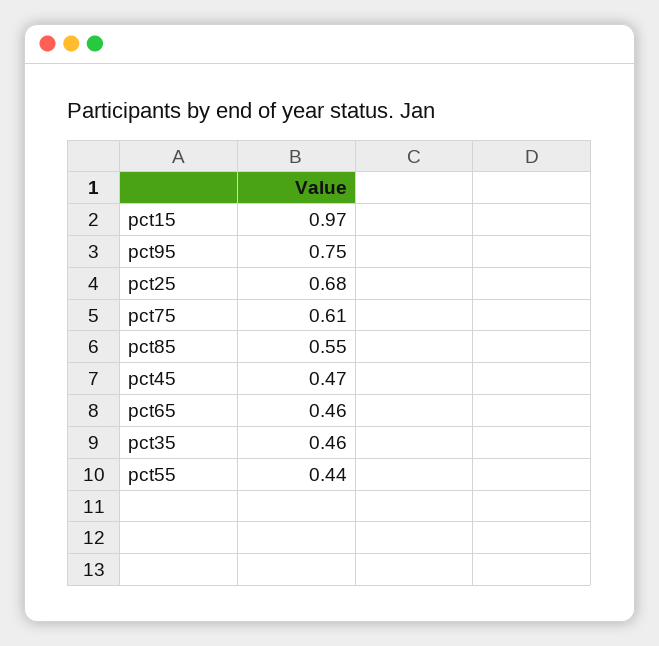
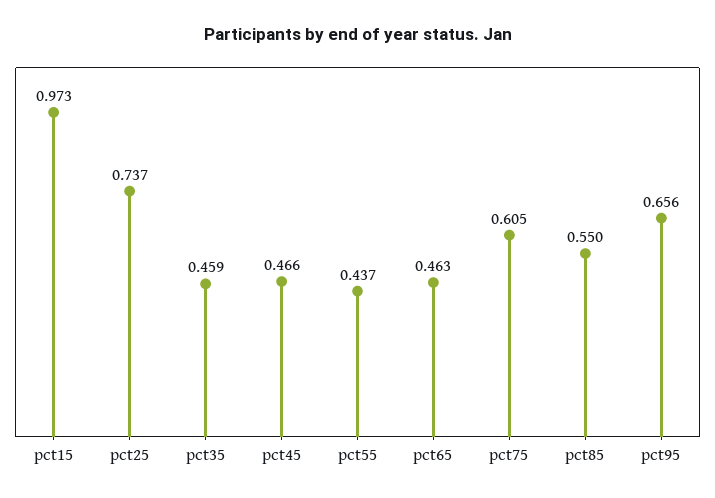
  {
    "pct15": 0.973,
-   "pct95": 0.75,
+   "pct95": 0.656,
-   "pct25": 0.68,
+   "pct25": 0.737,
    "pct75": 0.605,
    "pct85": 0.55,
    "pct45": 0.466,
    "pct65": 0.463,
    "pct35": 0.459,
    "pct55": 0.437
  }

